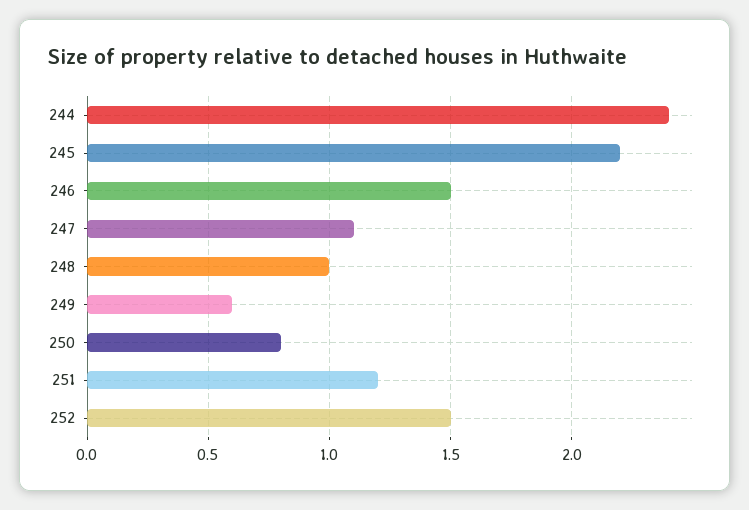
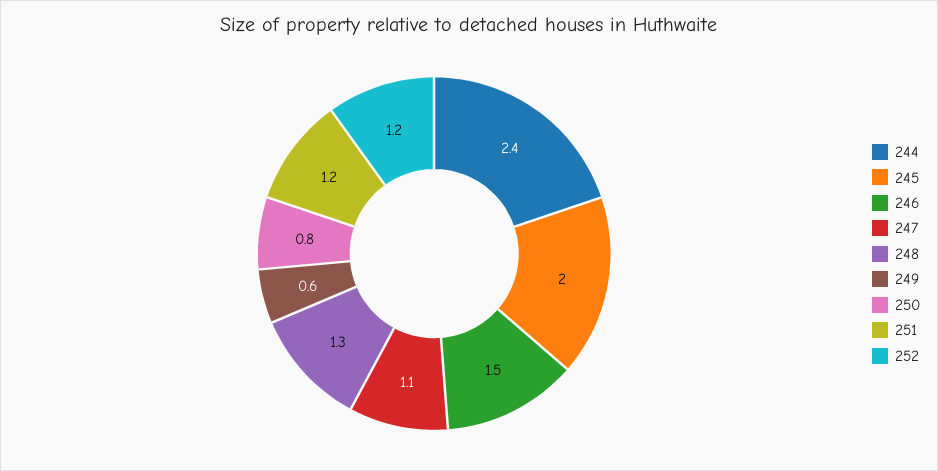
  {
    "244": 2.4,
-   "245": 2.2,
+   "245": 2,
    "246": 1.5,
    "247": 1.1,
-   "248": 1,
+   "248": 1.3,
    "249": 0.6,
    "250": 0.8,
    "251": 1.2,
-   "252": 1.5
+   "252": 1.2
  }

